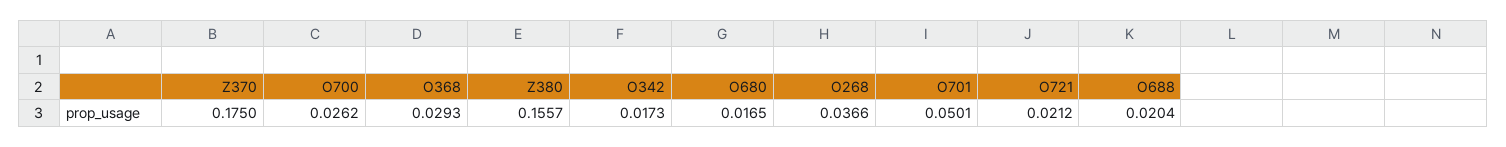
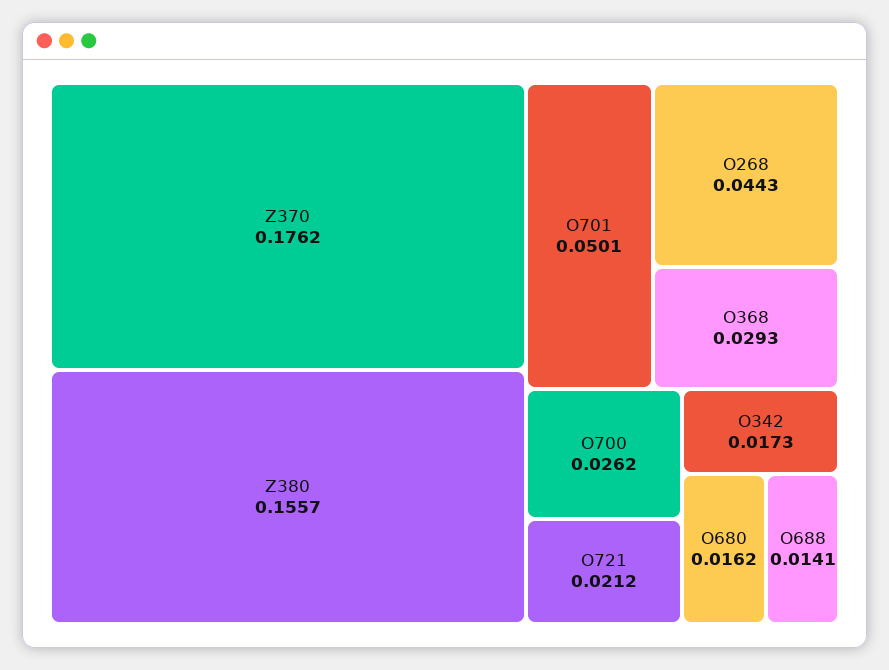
  {
-   "Z370": 0.175,
+   "Z370": 0.1762,
    "O700": 0.0262,
    "O368": 0.0293,
    "Z380": 0.1557,
    "O342": 0.0173,
-   "O680": 0.0165,
+   "O680": 0.0162,
-   "O268": 0.0366,
+   "O268": 0.0443,
    "O701": 0.0501,
    "O721": 0.0212,
-   "O688": 0.0204
+   "O688": 0.0141
  }

